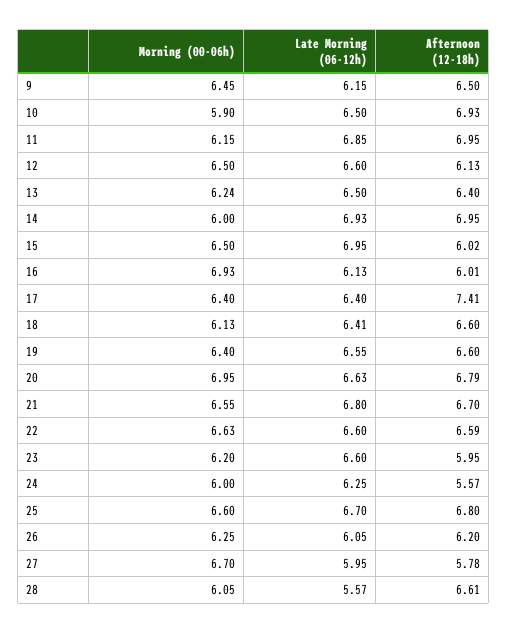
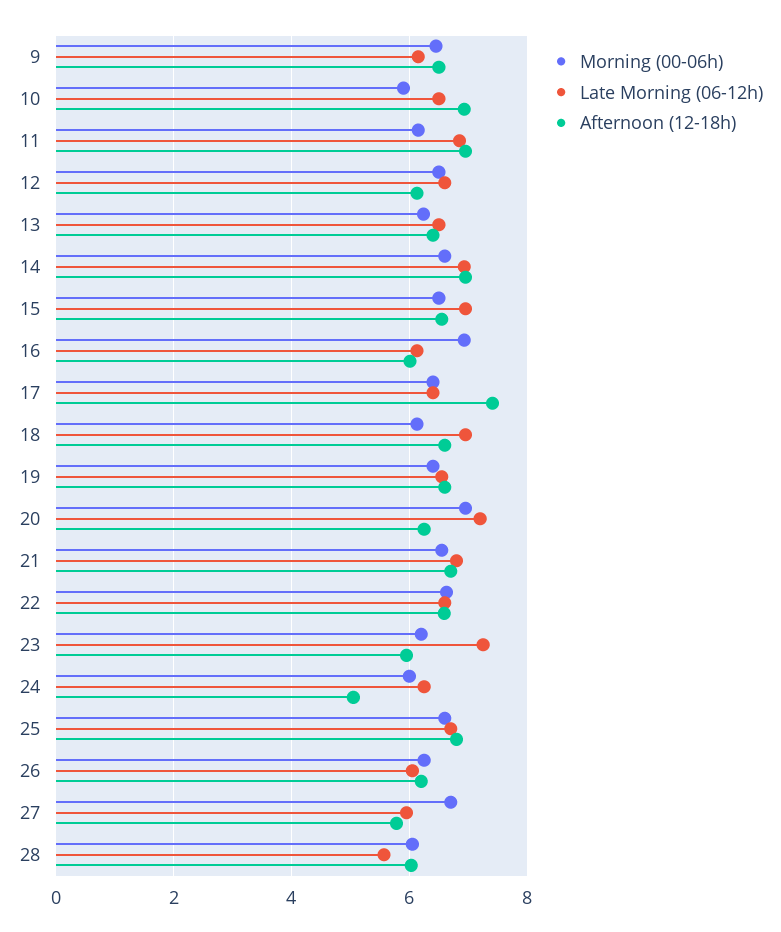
  {
    "Morning (00-06h)": {
      "9": 6.45,
      "10": 5.9,
      "11": 6.15,
      "12": 6.5,
      "13": 6.24,
-     "14": 6,
+     "14": 6.6,
      "15": 6.5,
      "16": 6.93,
      "17": 6.4,
      "18": 6.13,
      "19": 6.4,
      "20": 6.95,
      "21": 6.55,
      "22": 6.63,
      "23": 6.2,
      "24": 6,
      "25": 6.6,
      "26": 6.25,
      "27": 6.7,
      "28": 6.05
    },
    "Late Morning (06-12h)": {
      "9": 6.15,
      "10": 6.5,
      "11": 6.85,
      "12": 6.6,
      "13": 6.5,
      "14": 6.93,
      "15": 6.95,
      "16": 6.13,
      "17": 6.4,
-     "18": 6.41,
+     "18": 7,
      "19": 6.55,
-     "20": 6.63,
+     "20": 7.2,
      "21": 6.8,
      "22": 6.6,
-     "23": 6.6,
+     "23": 7.2,
      "24": 6.25,
      "25": 6.7,
      "26": 6.05,
      "27": 5.95,
      "28": 5.57
    },
    "Afternoon (12-18h)": {
      "9": 6.5,
      "10": 6.93,
      "11": 6.95,
      "12": 6.13,
      "13": 6.4,
      "14": 6.95,
-     "15": 6.02,
+     "15": 6.6,
      "16": 6.01,
      "17": 7.41,
      "18": 6.6,
      "19": 6.6,
-     "20": 6.79,
+     "20": 6.2,
      "21": 6.7,
      "22": 6.59,
      "23": 5.95,
-     "24": 5.57,
+     "24": 5,
      "25": 6.8,
      "26": 6.2,
      "27": 5.78,
-     "28": 6.61
+     "28": 6
    }
  }

